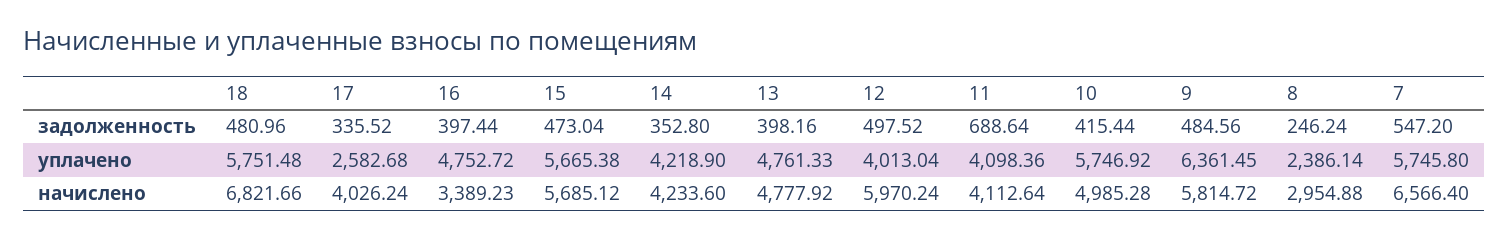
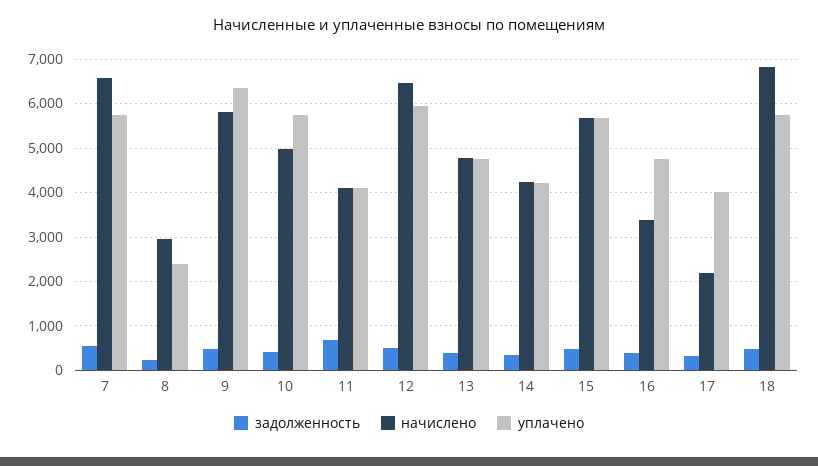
  {
    "задолженность": {
      "18": 480.96,
      "17": 335.52,
      "16": 397.44,
      "15": 473.04,
      "14": 352.8,
      "13": 398.16,
      "12": 497.52,
      "11": 688.64,
      "10": 415.44,
      "9": 484.56,
      "8": 246.24,
      "7": 547.2
    },
    "уплачено": {
      "18": 5751.48,
-     "17": 2582.68,
+     "17": 4000,
      "16": 4752.72,
      "15": 5665.38,
      "14": 4218.9,
      "13": 4761.33,
-     "12": 4013.04,
+     "12": 6000,
      "11": 4098.36,
      "10": 5746.92,
      "9": 6361.45,
      "8": 2386.14,
      "7": 5745.8
    },
    "начислено": {
      "18": 6821.66,
-     "17": 4026.24,
+     "17": 2200,
      "16": 3389.23,
      "15": 5685.12,
      "14": 4233.6,
      "13": 4777.92,
-     "12": 5970.24,
+     "12": 6400,
      "11": 4112.64,
      "10": 4985.28,
      "9": 5814.72,
      "8": 2954.88,
      "7": 6566.4
    }
  }

